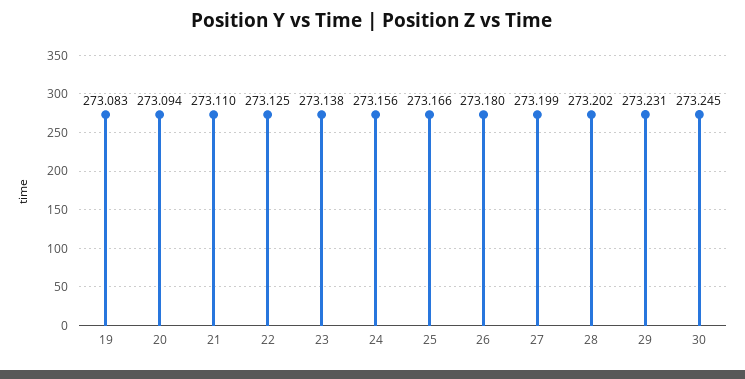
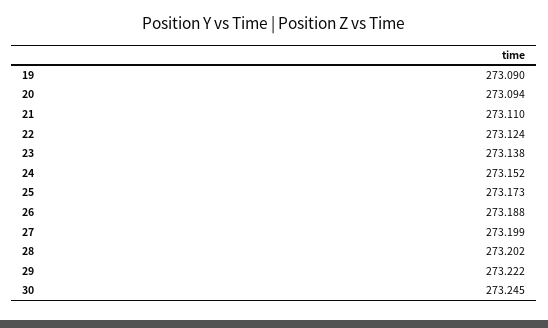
  {
-   "19": 273.083,
+   "19": 273.09,
    "20": 273.094,
    "21": 273.11,
-   "22": 273.125,
+   "22": 273.124,
    "23": 273.138,
-   "24": 273.156,
+   "24": 273.152,
-   "25": 273.166,
+   "25": 273.173,
-   "26": 273.18,
+   "26": 273.188,
    "27": 273.199,
    "28": 273.202,
-   "29": 273.231,
+   "29": 273.222,
    "30": 273.245
  }

